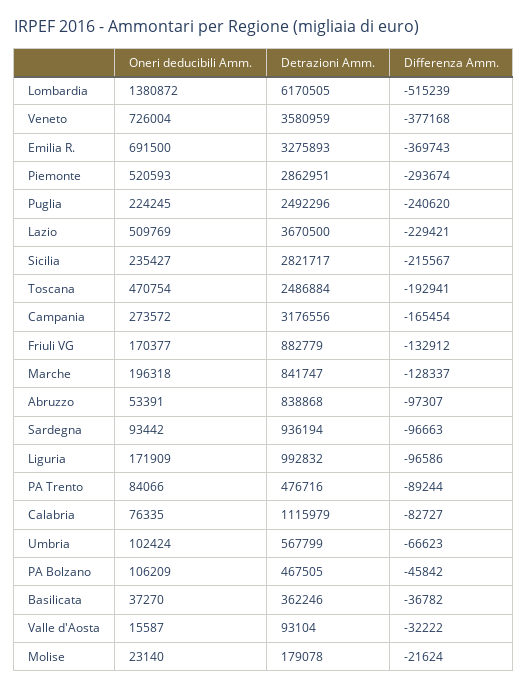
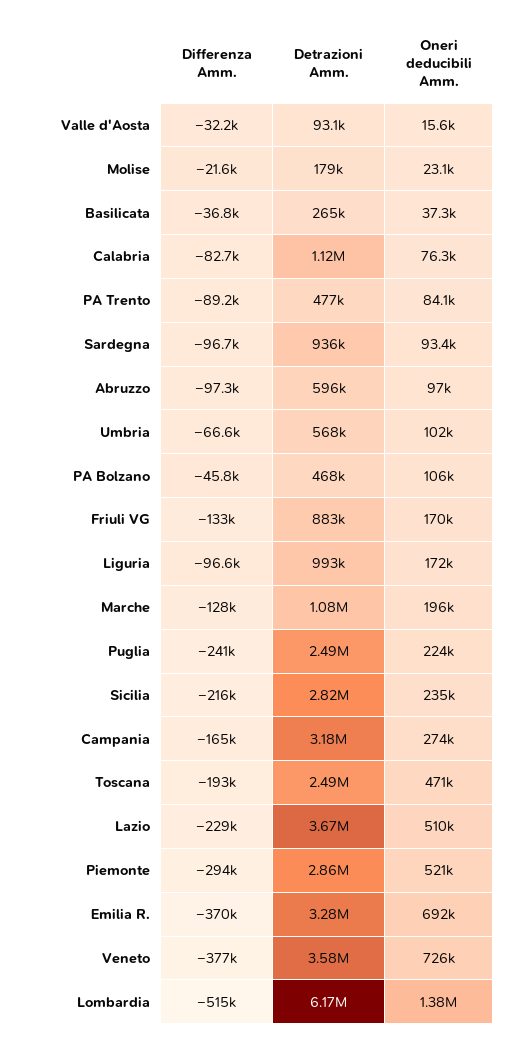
  {
    "Oneri deducibili Amm.": {
      "Lombardia": 1380872,
      "Veneto": 726004,
      "Emilia R.": 691500,
      "Piemonte": 520593,
      "Puglia": 224245,
      "Lazio": 509769,
      "Sicilia": 235427,
      "Toscana": 470754,
      "Campania": 273572,
      "Friuli VG": 170377,
      "Marche": 196318,
-     "Abruzzo": 53391,
+     "Abruzzo": 97000,
      "Sardegna": 93442,
      "Liguria": 171909,
      "PA Trento": 84066,
      "Calabria": 76335,
      "Umbria": 102424,
      "PA Bolzano": 106209,
      "Basilicata": 37270,
      "Valle d'Aosta": 15587,
      "Molise": 23140
    },
    "Detrazioni Amm.": {
      "Lombardia": 6170505,
      "Veneto": 3580959,
      "Emilia R.": 3275893,
      "Piemonte": 2862951,
      "Puglia": 2492296,
      "Lazio": 3670500,
      "Sicilia": 2821717,
      "Toscana": 2486884,
      "Campania": 3176556,
      "Friuli VG": 882779,
-     "Marche": 841747,
+     "Marche": 1080000,
-     "Abruzzo": 838868,
+     "Abruzzo": 596000,
      "Sardegna": 936194,
      "Liguria": 992832,
      "PA Trento": 476716,
      "Calabria": 1115979,
      "Umbria": 567799,
      "PA Bolzano": 467505,
-     "Basilicata": 362246,
+     "Basilicata": 265000,
      "Valle d'Aosta": 93104,
      "Molise": 179078
    },
    "Differenza Amm.": {
      "Lombardia": -515239,
      "Veneto": -377168,
      "Emilia R.": -369743,
      "Piemonte": -293674,
      "Puglia": -240620,
      "Lazio": -229421,
      "Sicilia": -215567,
      "Toscana": -192941,
      "Campania": -165454,
      "Friuli VG": -132912,
      "Marche": -128337,
      "Abruzzo": -97307,
      "Sardegna": -96663,
      "Liguria": -96586,
      "PA Trento": -89244,
      "Calabria": -82727,
      "Umbria": -66623,
      "PA Bolzano": -45842,
      "Basilicata": -36782,
      "Valle d'Aosta": -32222,
      "Molise": -21624
    }
  }

